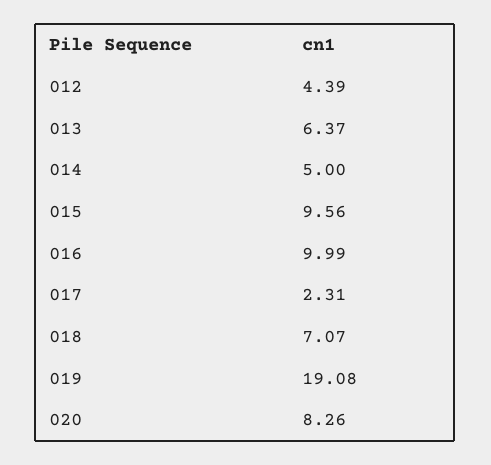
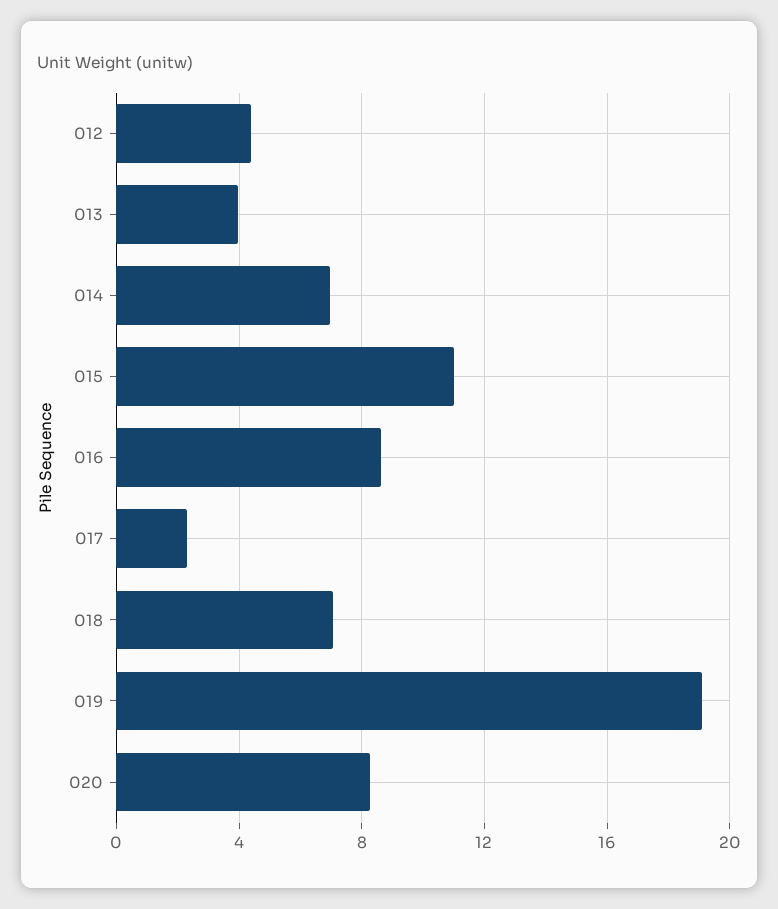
  {
    "012": 4.39,
-   "013": 6.37,
+   "013": 4,
-   "014": 5,
+   "014": 7,
-   "015": 9.56,
+   "015": 11,
-   "016": 9.99,
+   "016": 8.5,
    "017": 2.31,
    "018": 7.07,
    "019": 19.08,
    "020": 8.26
  }

